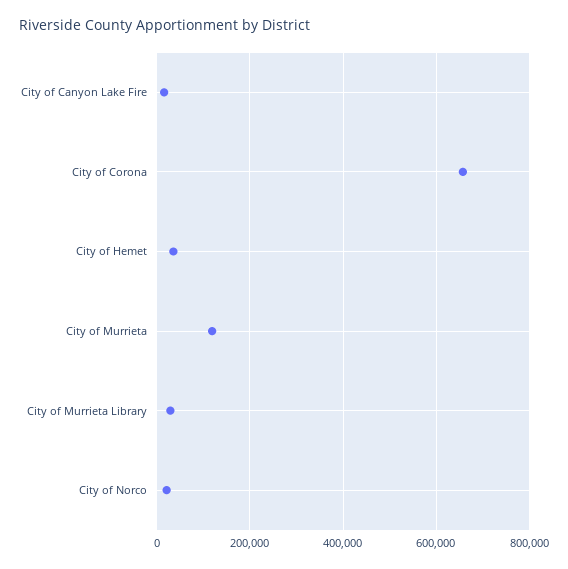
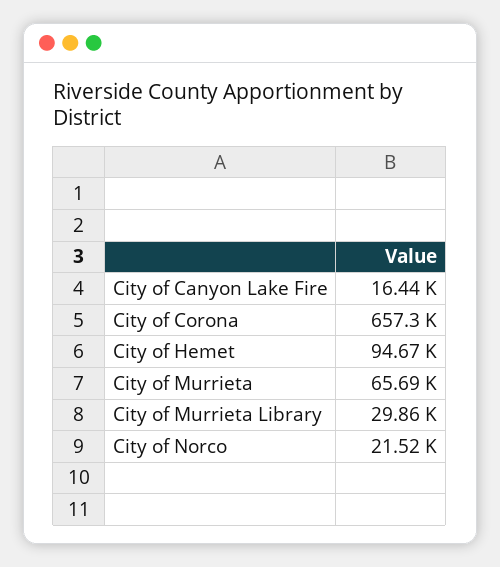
  {
    "City of Canyon Lake Fire": 16440,
    "City of Corona": 657300,
-   "City of Hemet": 40000,
+   "City of Hemet": 94670,
-   "City of Murrieta": 120000,
+   "City of Murrieta": 65690,
    "City of Murrieta Library": 29860,
    "City of Norco": 21520
  }

